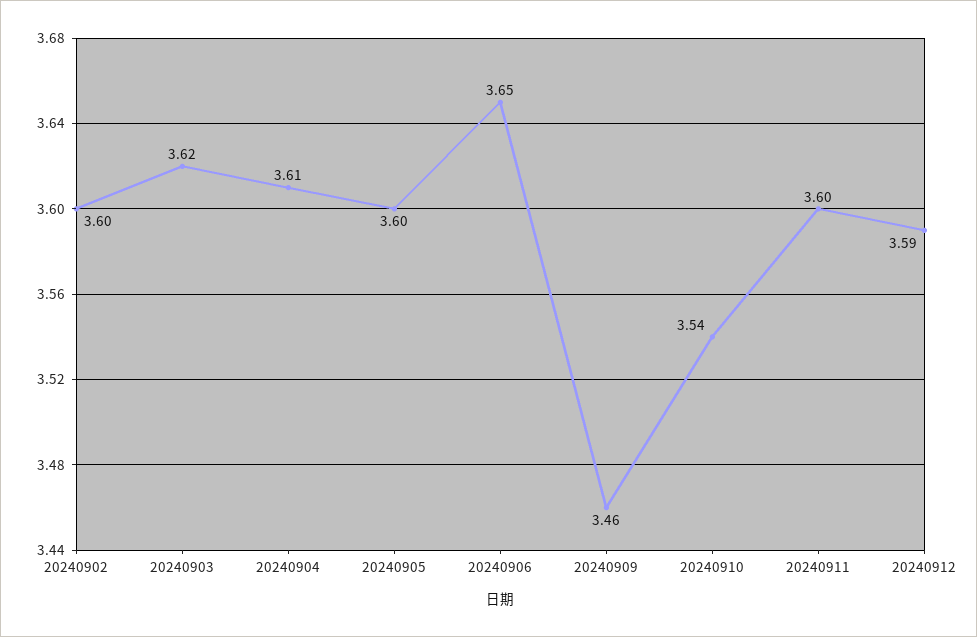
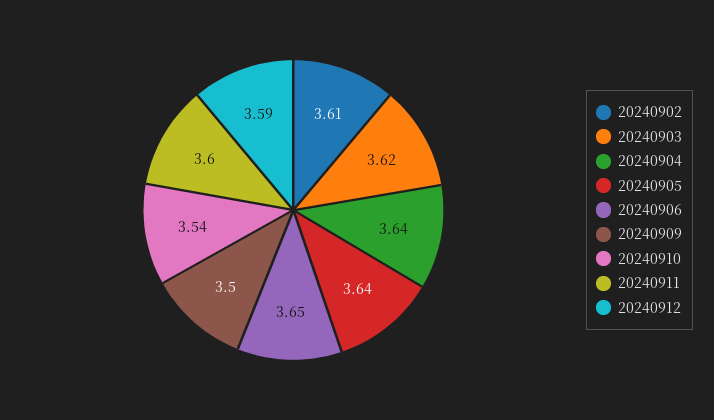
  {
-   "20240902": 3.6,
+   "20240902": 3.61,
    "20240903": 3.62,
-   "20240904": 3.61,
+   "20240904": 3.64,
-   "20240905": 3.6,
+   "20240905": 3.64,
    "20240906": 3.65,
-   "20240909": 3.46,
+   "20240909": 3.5,
    "20240910": 3.54,
    "20240911": 3.6,
    "20240912": 3.59
  }

